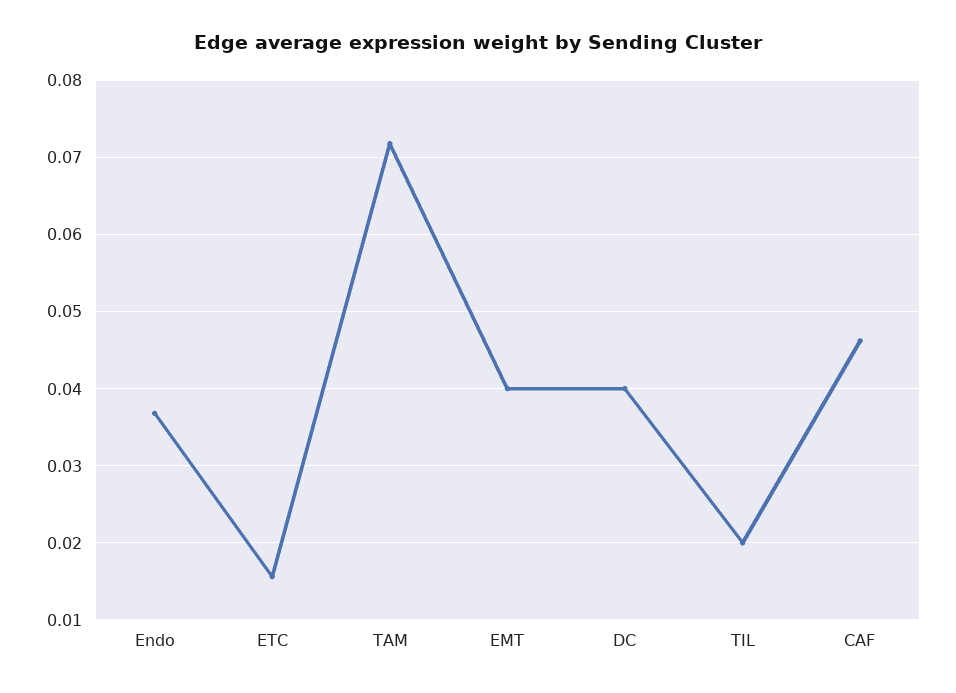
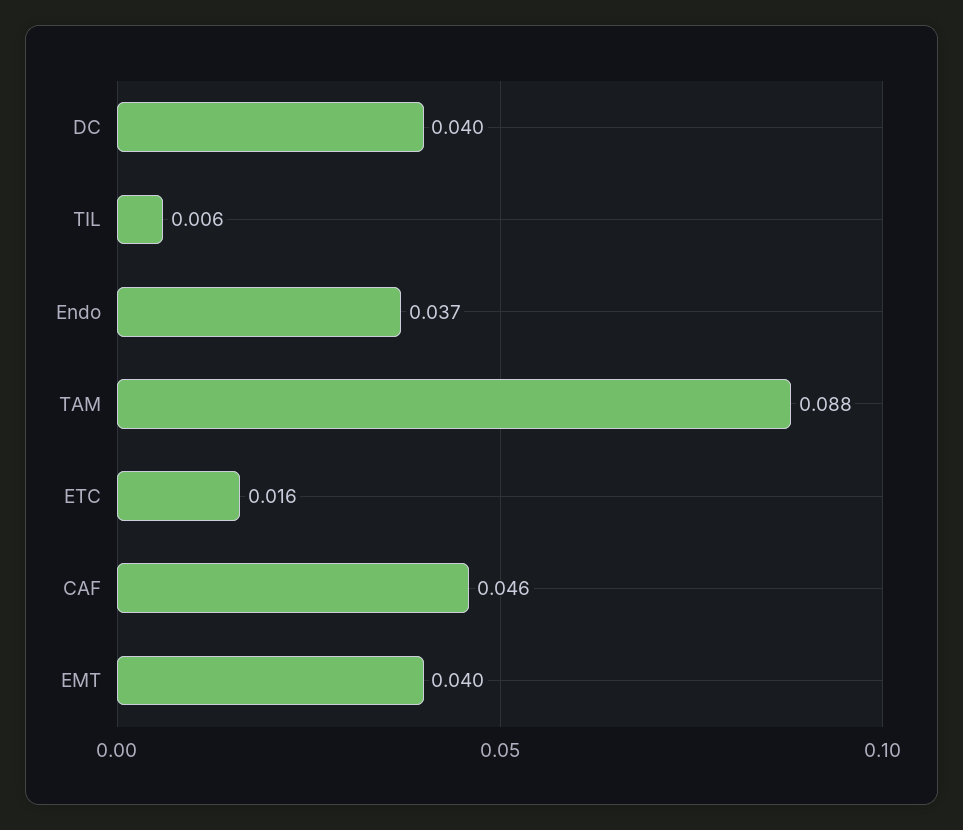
  {
    "Endo": 0.037,
    "ETC": 0.016,
-   "TAM": 0.072,
+   "TAM": 0.088,
    "EMT": 0.04,
    "DC": 0.04,
-   "TIL": 0.02,
+   "TIL": 0.006,
    "CAF": 0.046
  }

